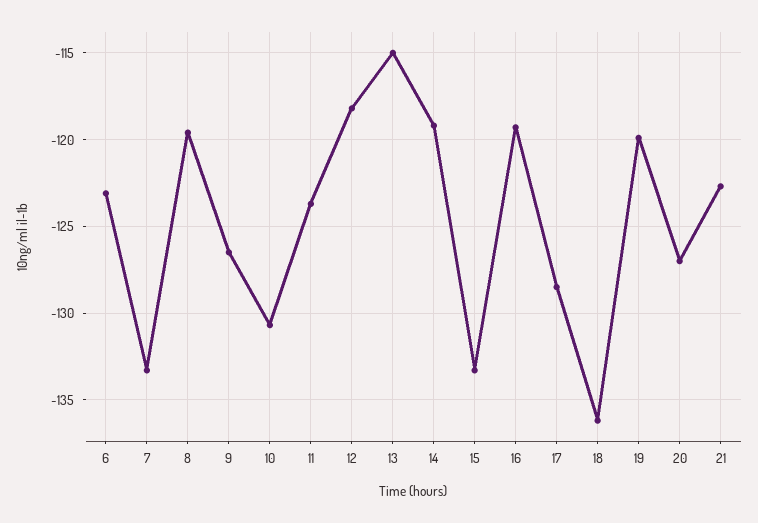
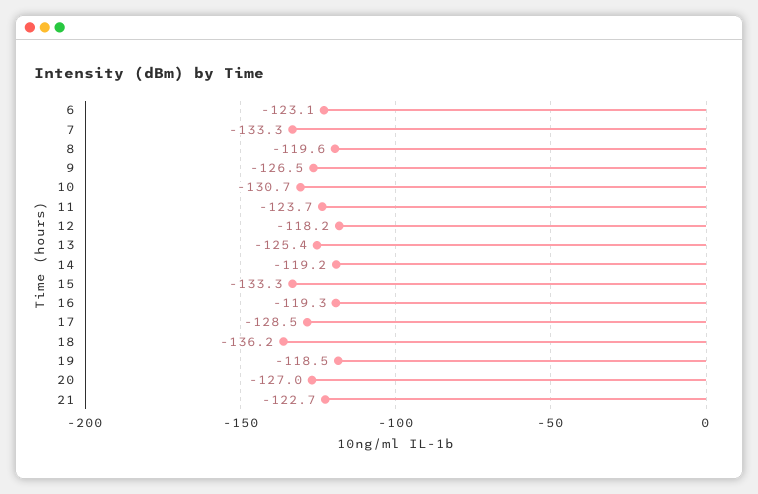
  {
    "6": -123.1,
    "7": -133.3,
    "8": -119.6,
    "9": -126.5,
    "10": -130.7,
    "11": -123.7,
    "12": -118.2,
-   "13": -115,
+   "13": -125.4,
    "14": -119.2,
    "15": -133.3,
    "16": -119.3,
    "17": -128.5,
    "18": -136.2,
-   "19": -120,
+   "19": -118.5,
    "20": -127,
    "21": -122.7
  }

